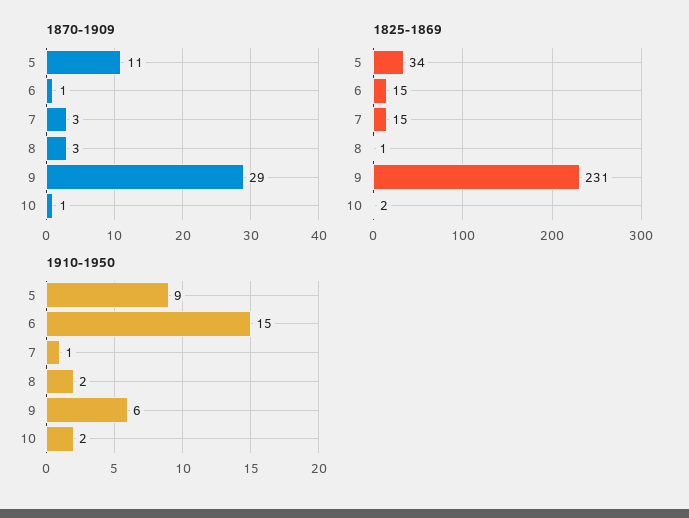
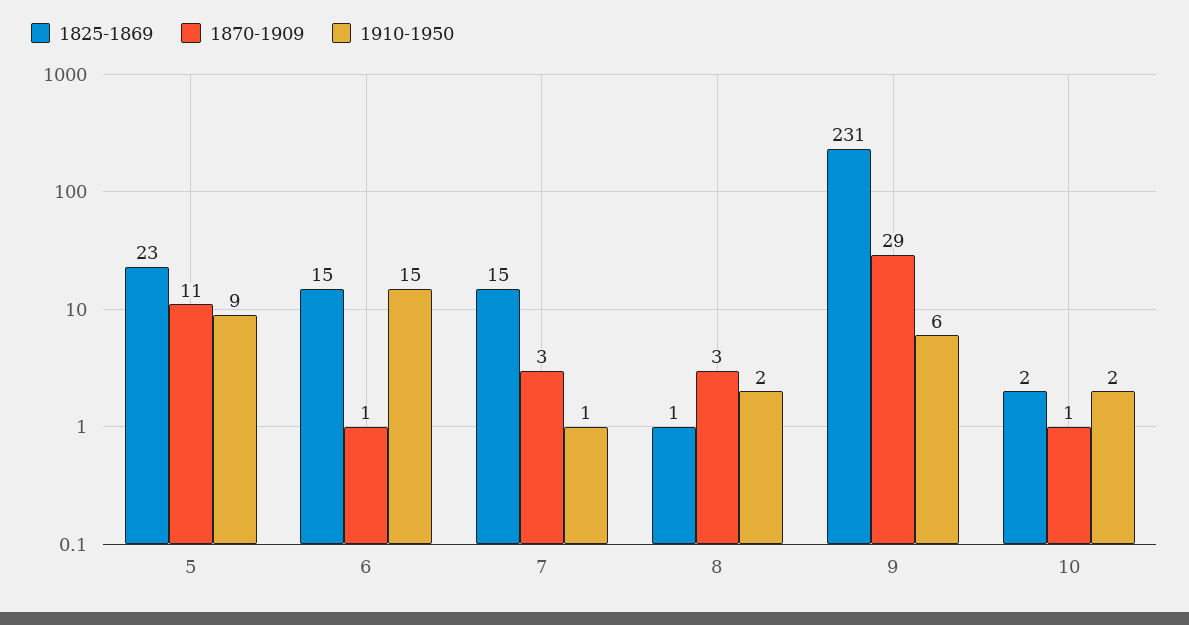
  {
    "1870-1909": {
      "5": 11,
      "6": 1,
      "7": 3,
      "8": 3,
      "9": 29,
      "10": 1
    },
    "1825-1869": {
-     "5": 34,
+     "5": 23,
      "6": 15,
      "7": 15,
      "8": 1,
      "9": 231,
      "10": 2
    },
    "1910-1950": {
      "5": 9,
      "6": 15,
      "7": 1,
      "8": 2,
      "9": 6,
      "10": 2
    }
  }

